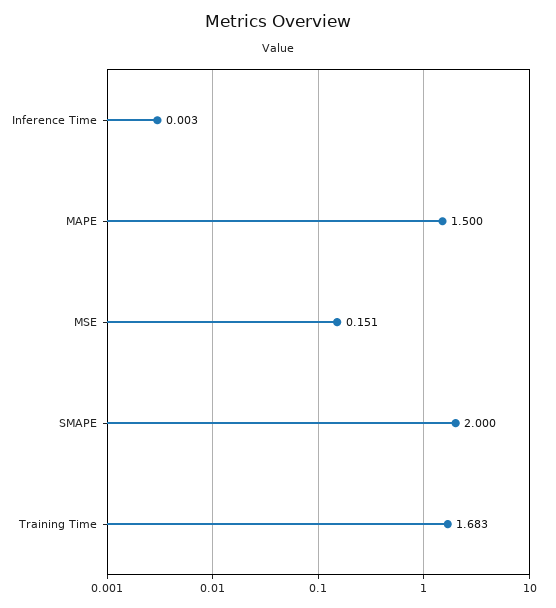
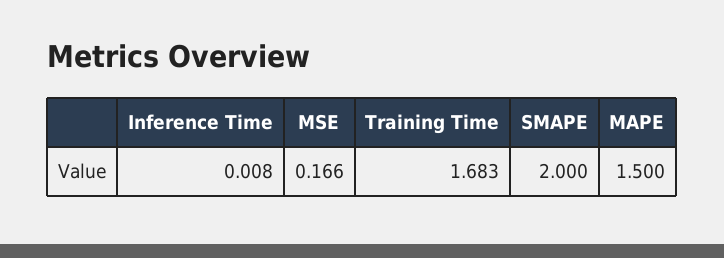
  {
-   "Inference Time": 0.003,
+   "Inference Time": 0.008,
    "MAPE": 1.5,
-   "MSE": 0.151,
+   "MSE": 0.166,
    "SMAPE": 2,
    "Training Time": 1.683
  }

